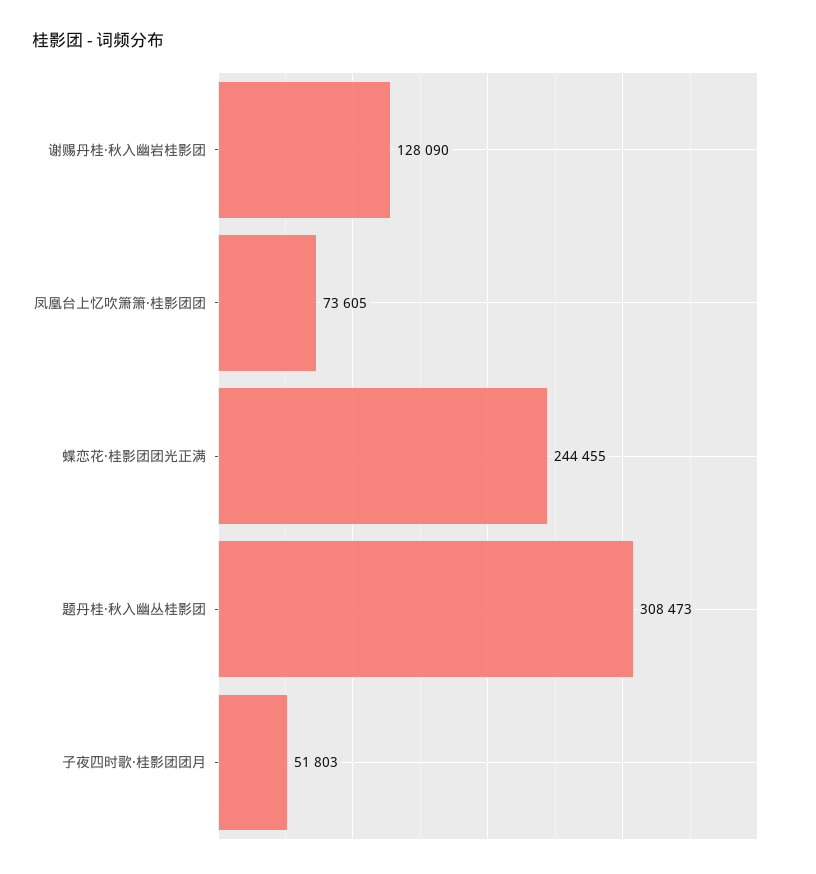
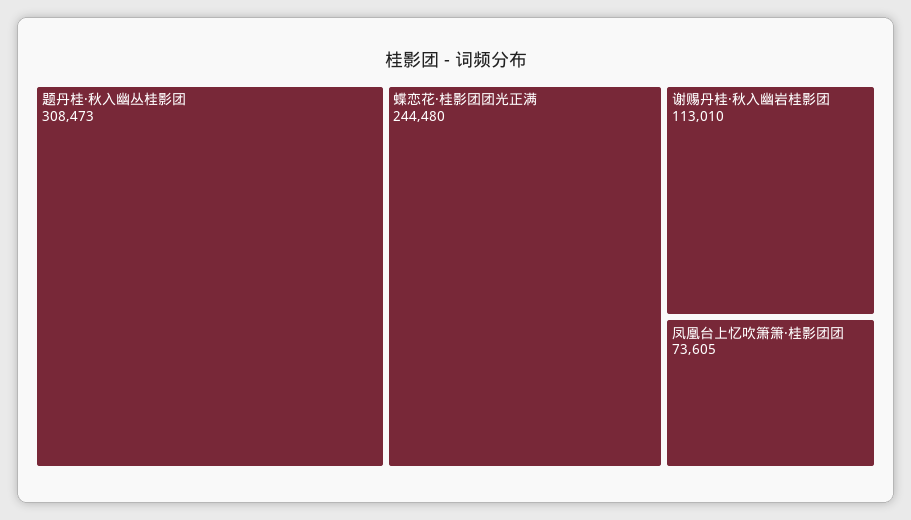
  {
-   "谢赐丹桂·秋入幽岩桂影团": 128090,
+   "谢赐丹桂·秋入幽岩桂影团": 113010,
    "凤凰台上忆吹箫箫·桂影团团": 73605,
-   "蝶恋花·桂影团团光正满": 244455,
+   "蝶恋花·桂影团团光正满": 244480,
-   "题丹桂·秋入幽丛桂影团": 308473,
+   "题丹桂·秋入幽丛桂影团": 308473
-   "子夜四时歌·桂影团团月": 51803
  }

